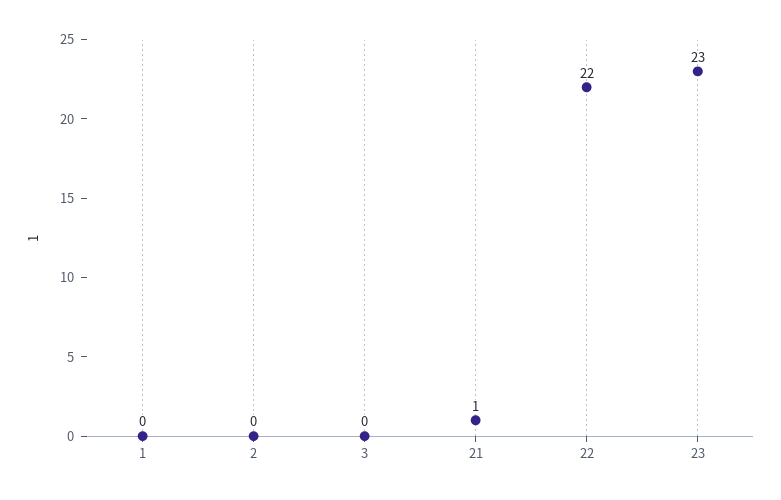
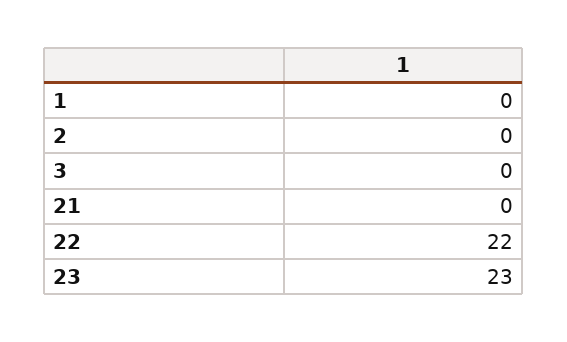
  {
    "1": 0,
    "2": 0,
    "3": 0,
-   "21": 1,
+   "21": 0,
    "22": 22,
    "23": 23
  }

